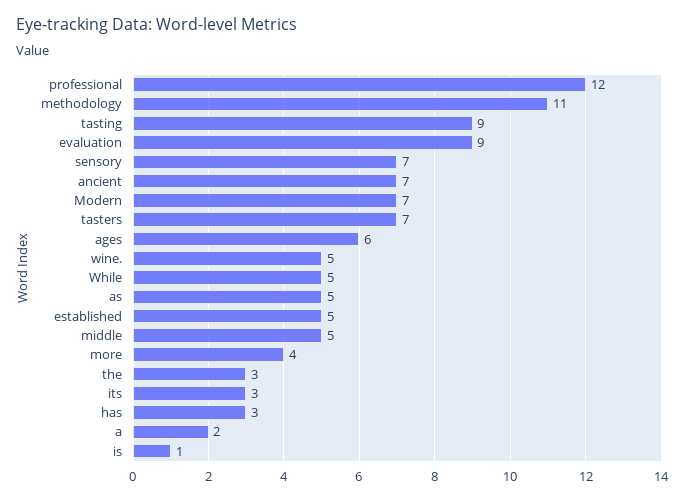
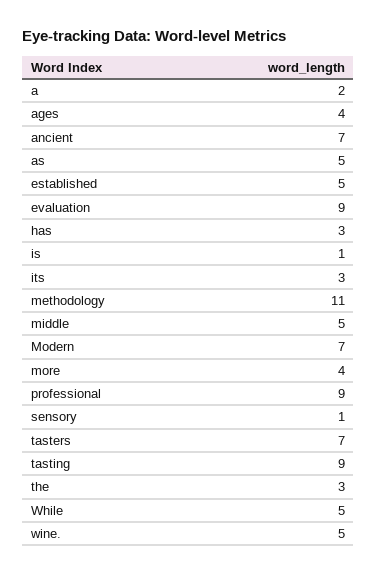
  {
-   "professional": 12,
+   "professional": 9,
    "methodology": 11,
    "tasting": 9,
    "evaluation": 9,
-   "sensory": 7,
+   "sensory": 1,
    "ancient": 7,
    "Modern": 7,
    "tasters": 7,
-   "ages": 6,
+   "ages": 4,
    "wine.": 5,
    "While": 5,
    "as": 5,
    "established": 5,
    "middle": 5,
    "more": 4,
    "the": 3,
    "its": 3,
    "has": 3,
    "a": 2,
    "is": 1
  }

